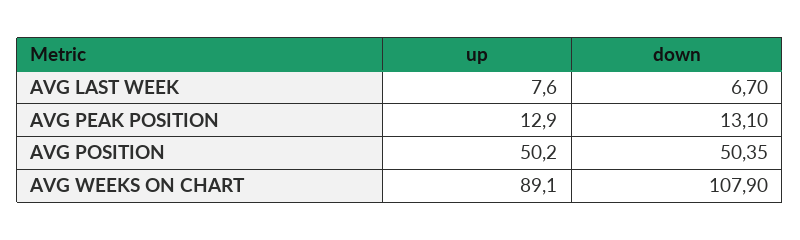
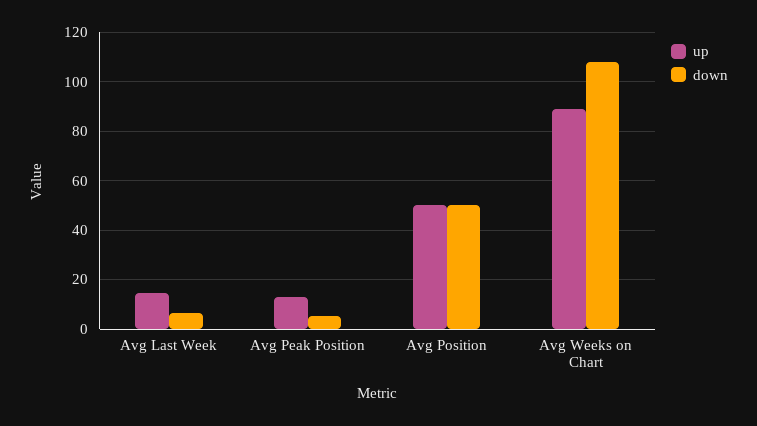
  {
    "up": {
-     "AVG LAST WEEK": 7.6,
+     "AVG LAST WEEK": 15,
      "AVG PEAK POSITION": 12.9,
      "AVG POSITION": 50.2,
      "AVG WEEKS ON CHART": 89.1
    },
    "down": {
      "AVG LAST WEEK": 6.7,
-     "AVG PEAK POSITION": 13.1,
+     "AVG PEAK POSITION": 5,
      "AVG POSITION": 50.35,
      "AVG WEEKS ON CHART": 107.9
    }
  }

